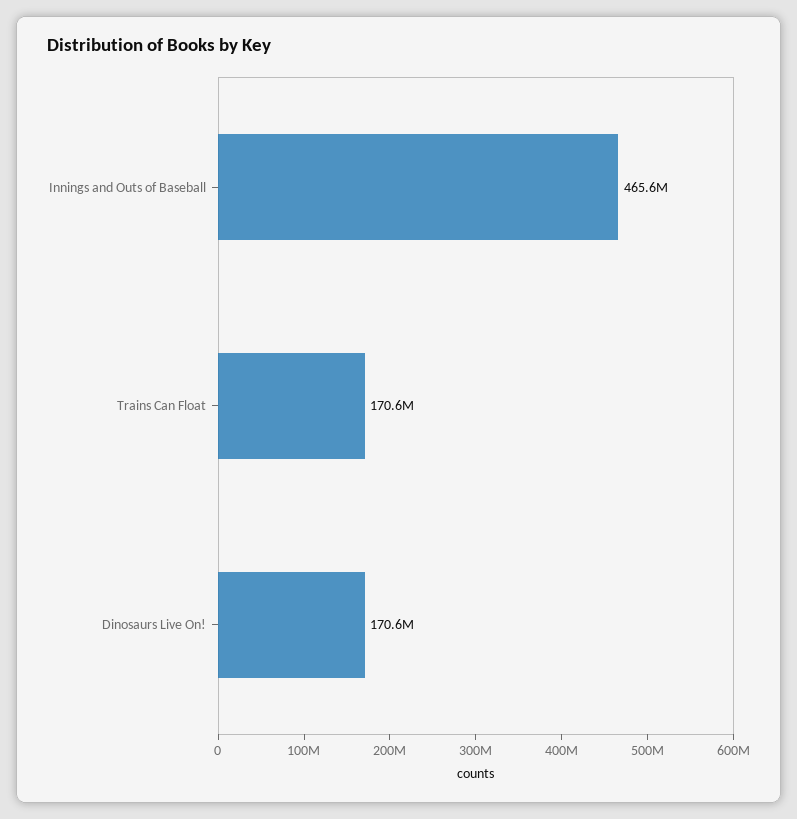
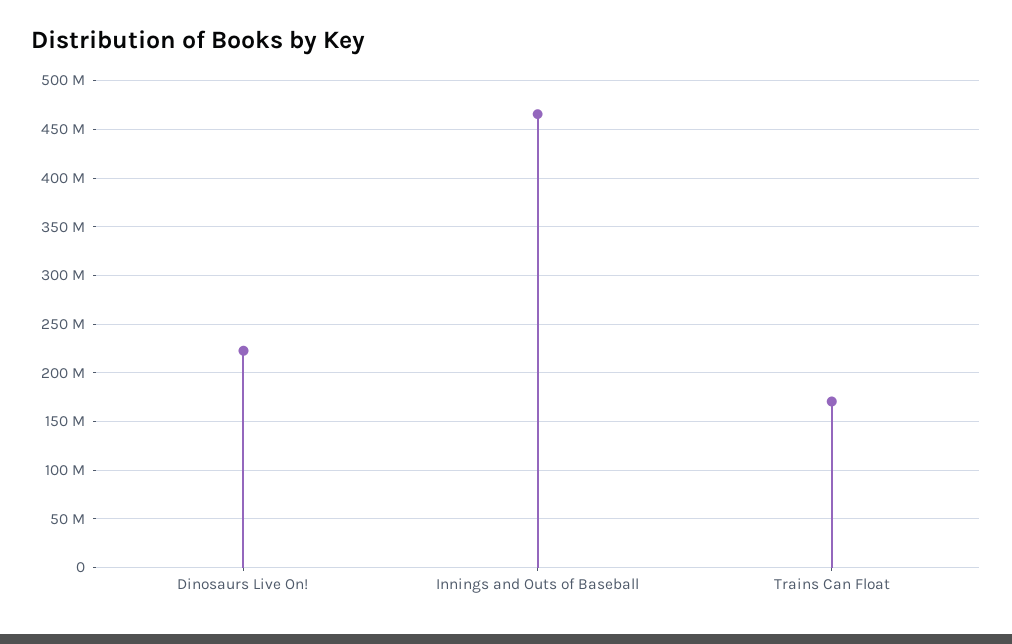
  {
    "Innings and Outs of Baseball": 465600000,
    "Trains Can Float": 170600000,
-   "Dinosaurs Live On!": 170600000
+   "Dinosaurs Live On!": 220000000
  }

